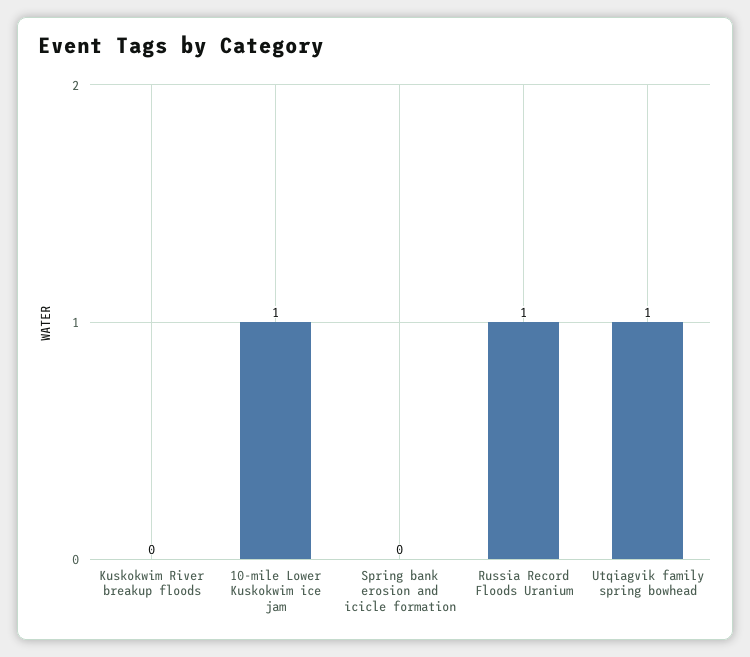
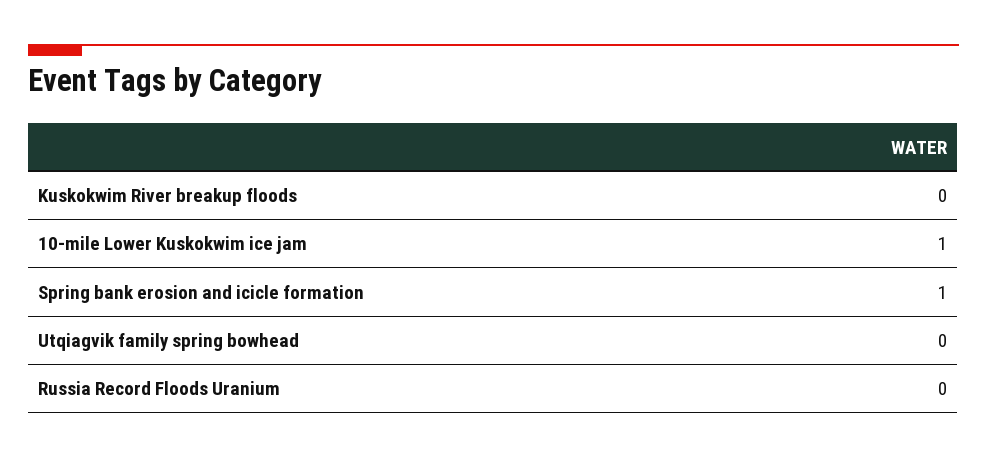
  {
    "Kuskokwim River breakup floods": 0,
    "10-mile Lower Kuskokwim ice jam": 1,
-   "Spring bank erosion and icicle formation": 0,
+   "Spring bank erosion and icicle formation": 1,
-   "Russia Record Floods Uranium": 1,
+   "Russia Record Floods Uranium": 0,
-   "Utqiagvik family spring bowhead": 1
+   "Utqiagvik family spring bowhead": 0
  }

